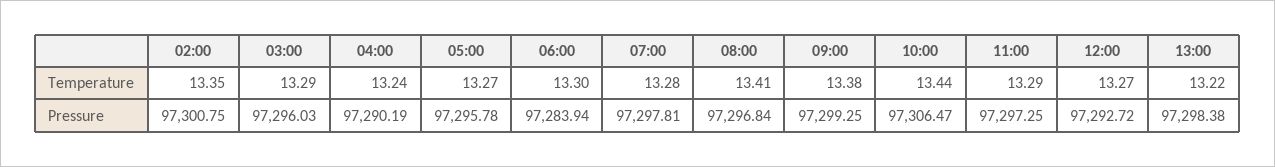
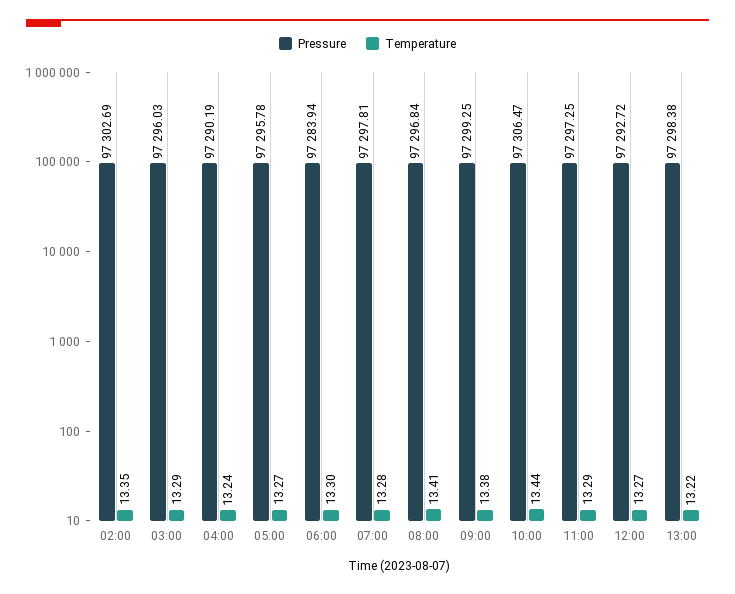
  {
    "Temperature": {
      "02:00": 13.35,
      "03:00": 13.29,
      "04:00": 13.24,
      "05:00": 13.27,
      "06:00": 13.3,
      "07:00": 13.28,
      "08:00": 13.41,
      "09:00": 13.38,
      "10:00": 13.44,
      "11:00": 13.29,
      "12:00": 13.27,
      "13:00": 13.22
    },
    "Pressure": {
-     "02:00": 97300.75,
+     "02:00": 97302.69,
      "03:00": 97296.03,
      "04:00": 97290.19,
      "05:00": 97295.78,
      "06:00": 97283.94,
      "07:00": 97297.81,
      "08:00": 97296.84,
      "09:00": 97299.25,
      "10:00": 97306.47,
      "11:00": 97297.25,
      "12:00": 97292.72,
      "13:00": 97298.38
    }
  }

